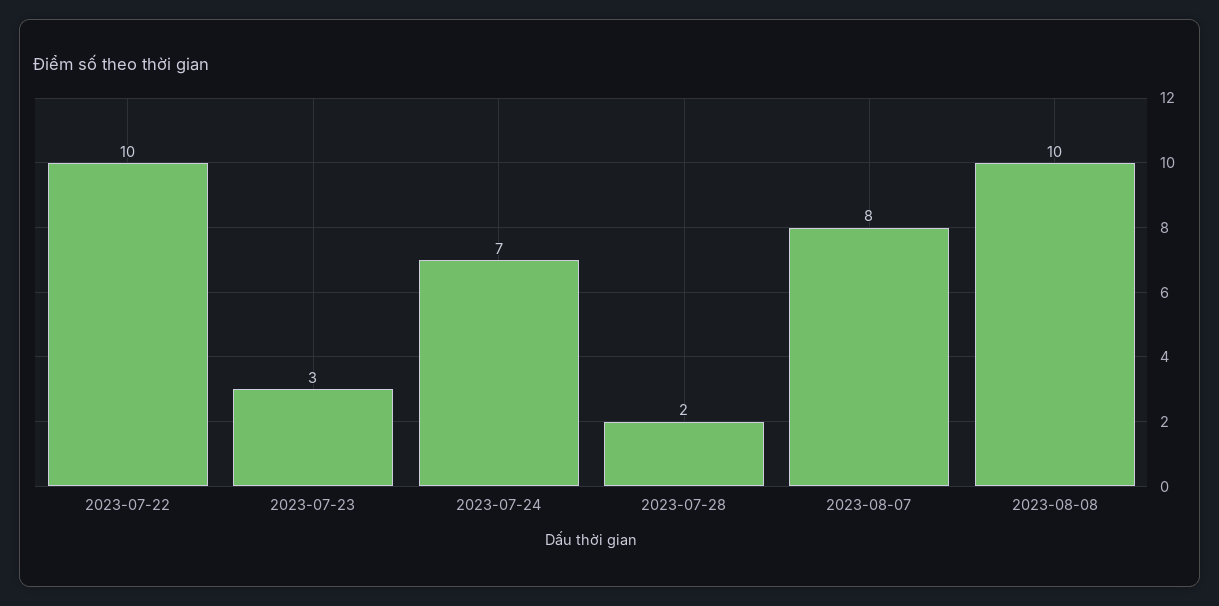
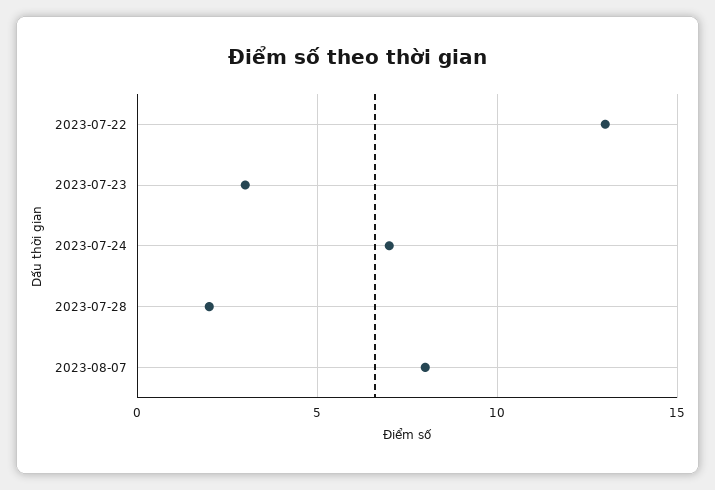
  {
-   "2023-07-22": 10,
+   "2023-07-22": 13,
    "2023-07-23": 3,
    "2023-07-24": 7,
    "2023-07-28": 2,
-   "2023-08-07": 8,
+   "2023-08-07": 8
-   "2023-08-08": 10
  }

